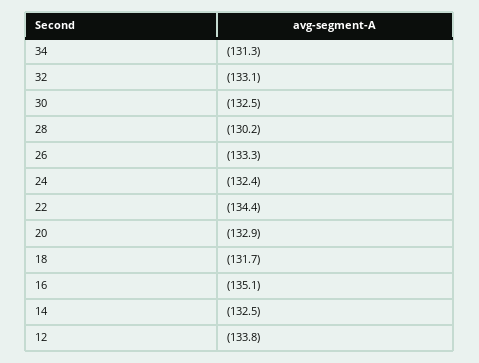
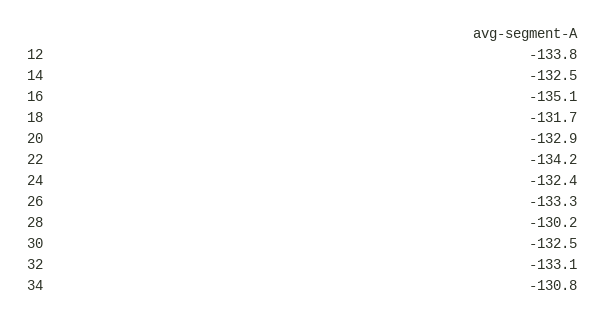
  {
-   "34": -131.3,
+   "34": -130.8,
    "32": -133.1,
    "30": -132.5,
    "28": -130.2,
    "26": -133.3,
    "24": -132.4,
-   "22": -134.4,
+   "22": -134.2,
    "20": -132.9,
    "18": -131.7,
    "16": -135.1,
    "14": -132.5,
    "12": -133.8
  }

